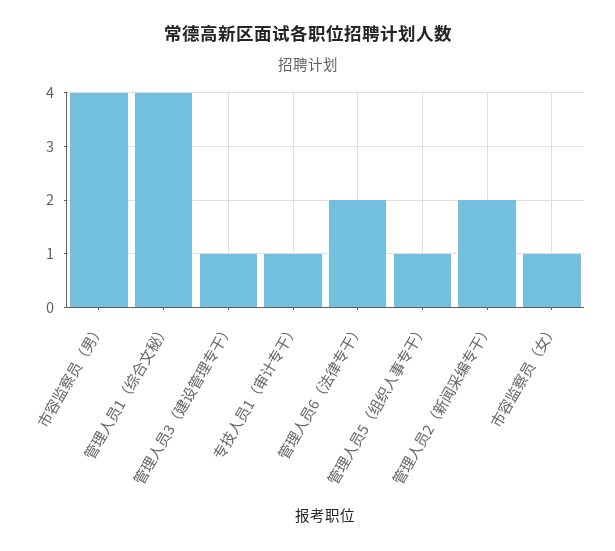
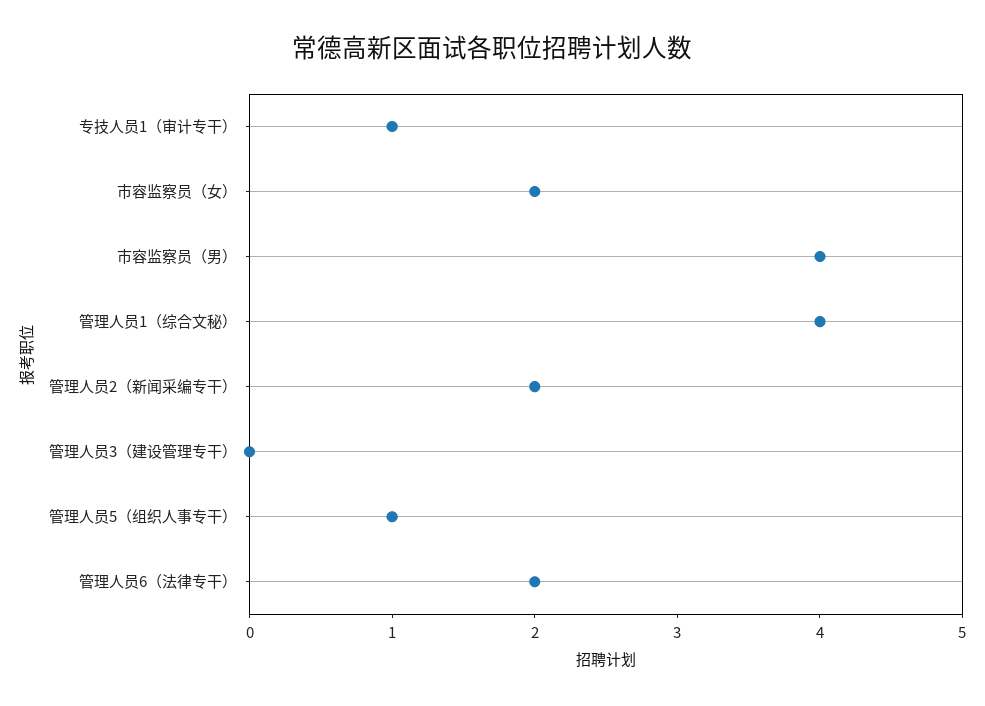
  {
    "市容监察员（男）": 4,
    "管理人员1（综合文秘）": 4,
-   "管理人员3（建设管理专干）": 1,
+   "管理人员3（建设管理专干）": 0,
    "专技人员1（审计专干）": 1,
    "管理人员6（法律专干）": 2,
    "管理人员5（组织人事专干）": 1,
    "管理人员2（新闻采编专干）": 2,
-   "市容监察员（女）": 1
+   "市容监察员（女）": 2
  }

